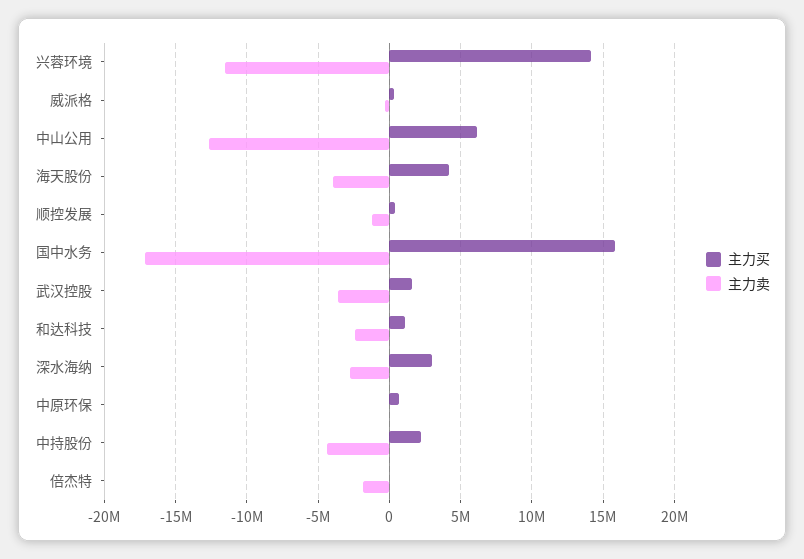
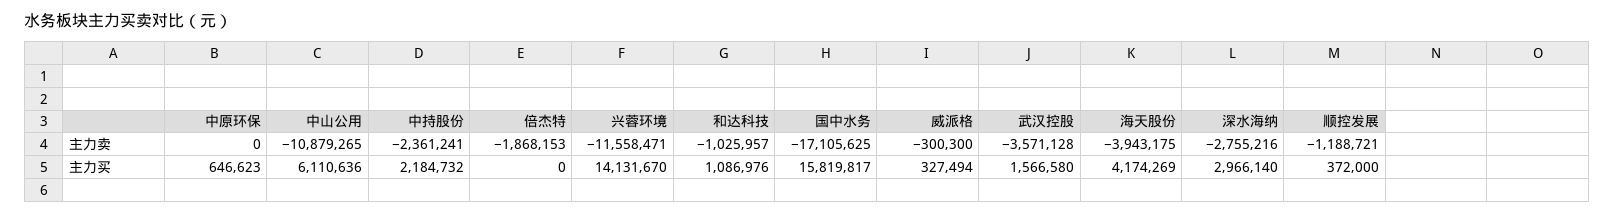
  {
    "主力买": {
      "兴蓉环境": 14131670,
      "威派格": 327494,
      "中山公用": 6110636,
      "海天股份": 4174269,
      "顺控发展": 372000,
      "国中水务": 15819817,
      "武汉控股": 1566580,
      "和达科技": 1086976,
      "深水海纳": 2966140,
      "中原环保": 646623,
      "中持股份": 2184732,
      "倍杰特": 0
    },
    "主力卖": {
      "兴蓉环境": -11558471,
      "威派格": -300300,
-     "中山公用": -12500000,
+     "中山公用": -10879265,
      "海天股份": -3943175,
      "顺控发展": -1188721,
      "国中水务": -17105625,
      "武汉控股": -3571128,
-     "和达科技": -2500000,
+     "和达科技": -1025957,
      "深水海纳": -2755216,
      "中原环保": 0,
-     "中持股份": -4500000,
+     "中持股份": -2361241,
      "倍杰特": -1868153
    }
  }

